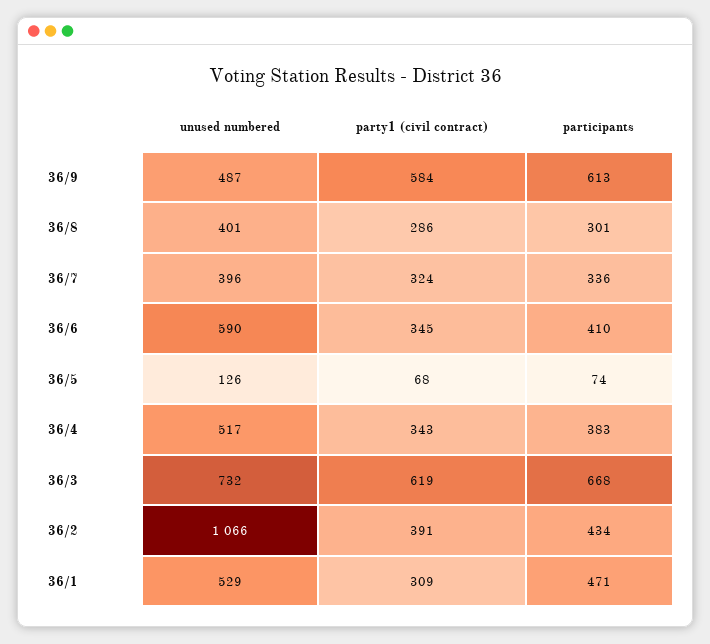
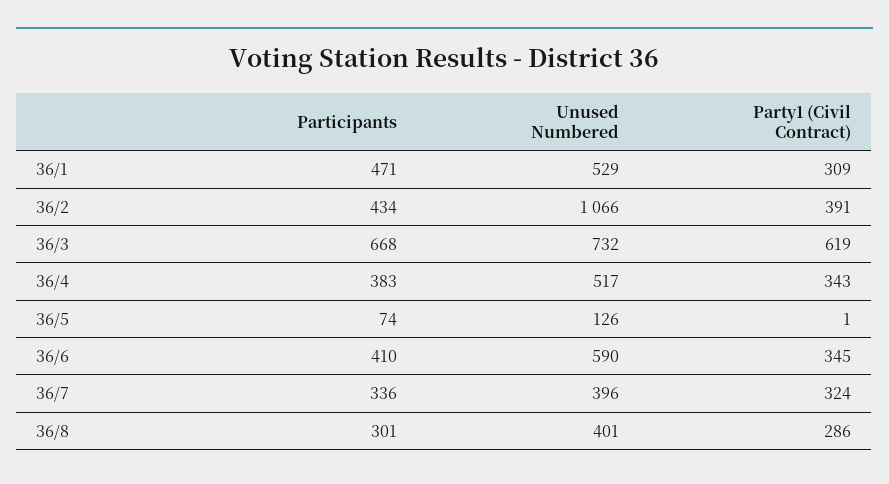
  {
    "unused numbered": {
-     "36/9": 487,
      "36/8": 401,
      "36/7": 396,
      "36/6": 590,
      "36/5": 126,
      "36/4": 517,
      "36/3": 732,
      "36/2": 1066,
      "36/1": 529
    },
    "party1 (civil contract)": {
-     "36/9": 584,
      "36/8": 286,
      "36/7": 324,
      "36/6": 345,
-     "36/5": 68,
+     "36/5": 1,
      "36/4": 343,
      "36/3": 619,
      "36/2": 391,
      "36/1": 309
    },
    "participants": {
-     "36/9": 613,
      "36/8": 301,
      "36/7": 336,
      "36/6": 410,
      "36/5": 74,
      "36/4": 383,
      "36/3": 668,
      "36/2": 434,
      "36/1": 471
    }
  }

